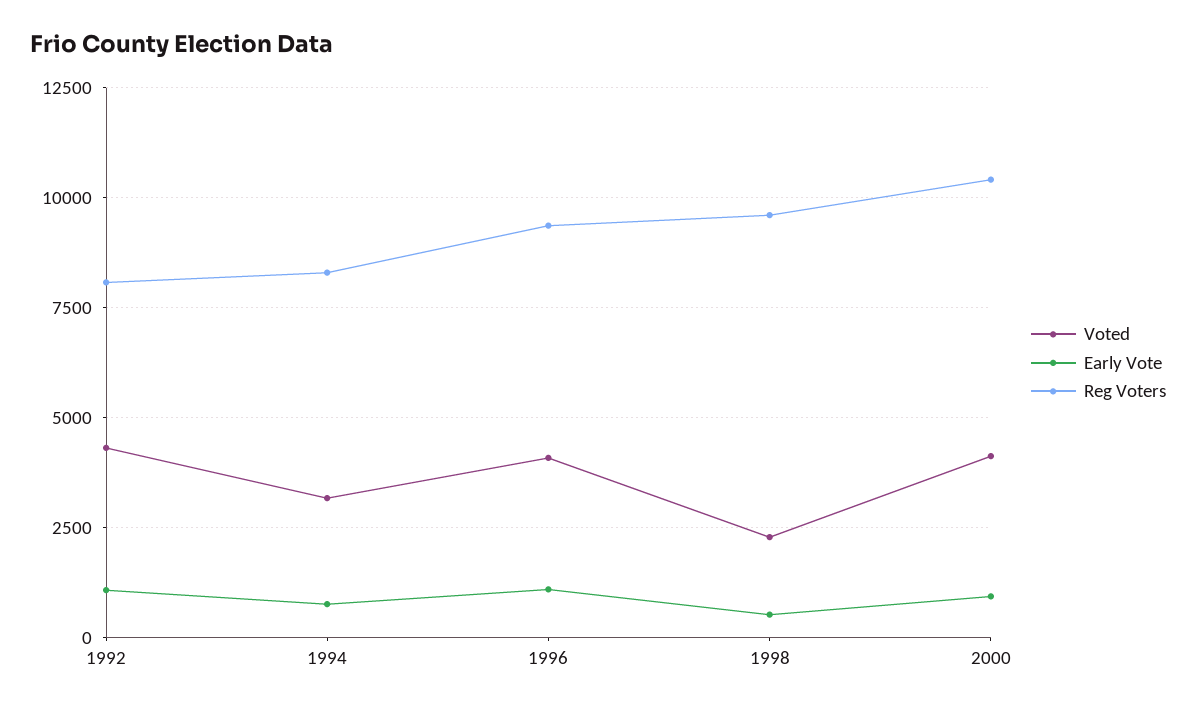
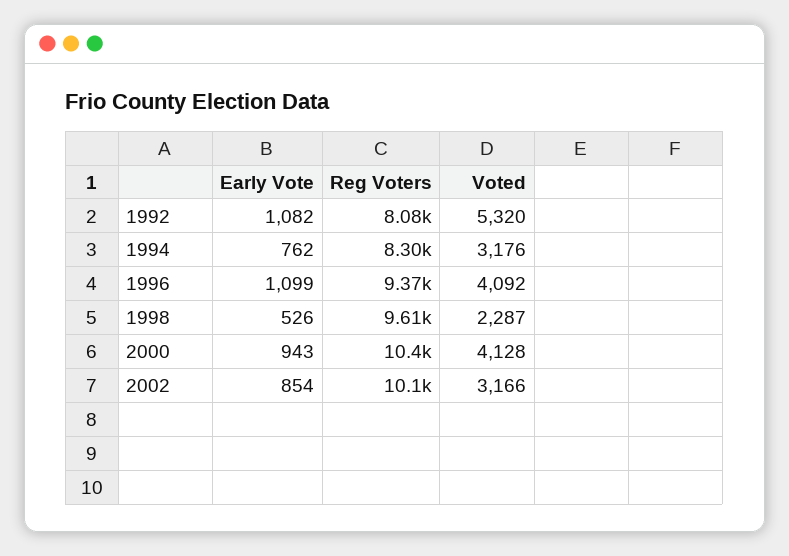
  {
    "Voted": {
-     "1992": 4250,
+     "1992": 5320,
      "1994": 3176,
      "1996": 4092,
      "1998": 2287,
-     "2000": 4128
+     "2000": 4128,
+     "2002": 3166
    },
    "Early Vote": {
      "1992": 1082,
      "1994": 762,
      "1996": 1099,
      "1998": 526,
-     "2000": 943
+     "2000": 943,
+     "2002": 854
    },
    "Reg Voters": {
      "1992": 8080,
      "1994": 8300,
      "1996": 9370,
      "1998": 9610,
-     "2000": 10400
+     "2000": 10400,
+     "2002": 10100
    }
  }

